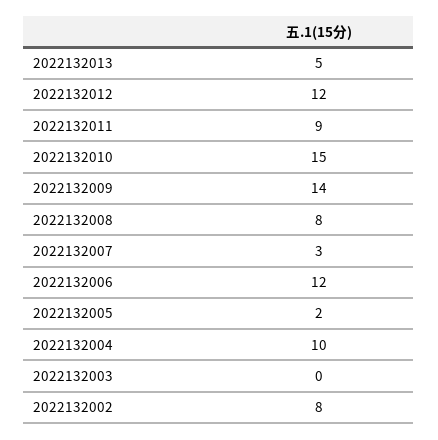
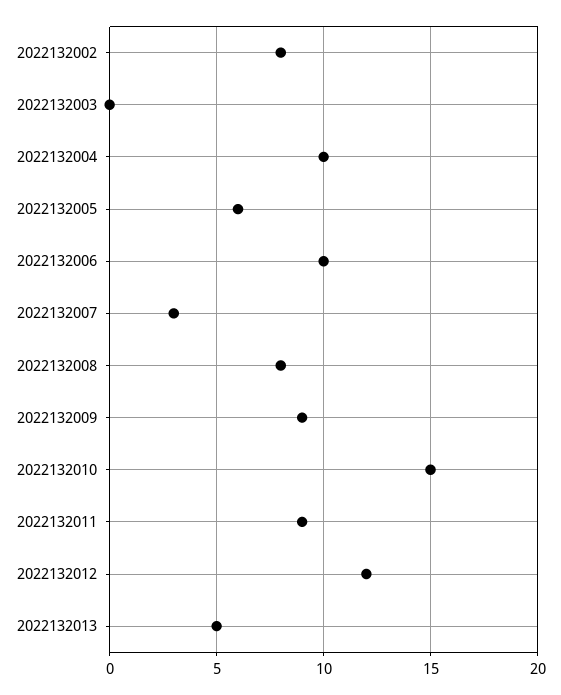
  {
    "2022132013": 5,
    "2022132012": 12,
    "2022132011": 9,
    "2022132010": 15,
-   "2022132009": 14,
+   "2022132009": 9,
    "2022132008": 8,
    "2022132007": 3,
-   "2022132006": 12,
+   "2022132006": 10,
-   "2022132005": 2,
+   "2022132005": 6,
    "2022132004": 10,
    "2022132003": 0,
    "2022132002": 8
  }

